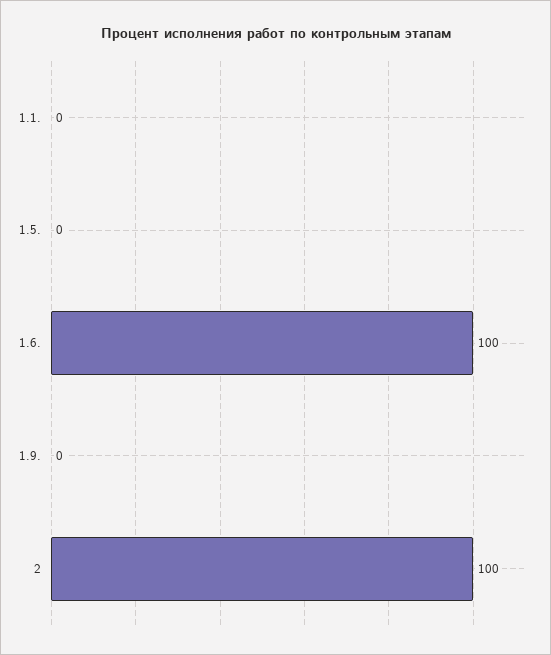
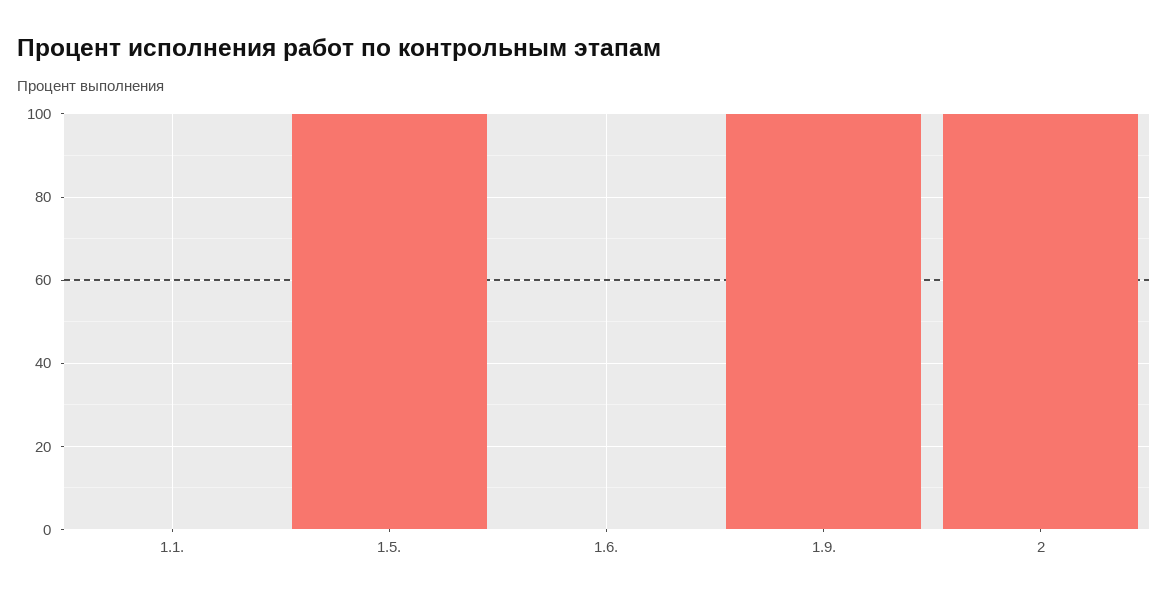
  {
    "1.1.": 0,
-   "1.5.": 0,
+   "1.5.": 100,
-   "1.6.": 100,
+   "1.6.": 0,
-   "1.9.": 0,
+   "1.9.": 100,
    "2": 100
  }

